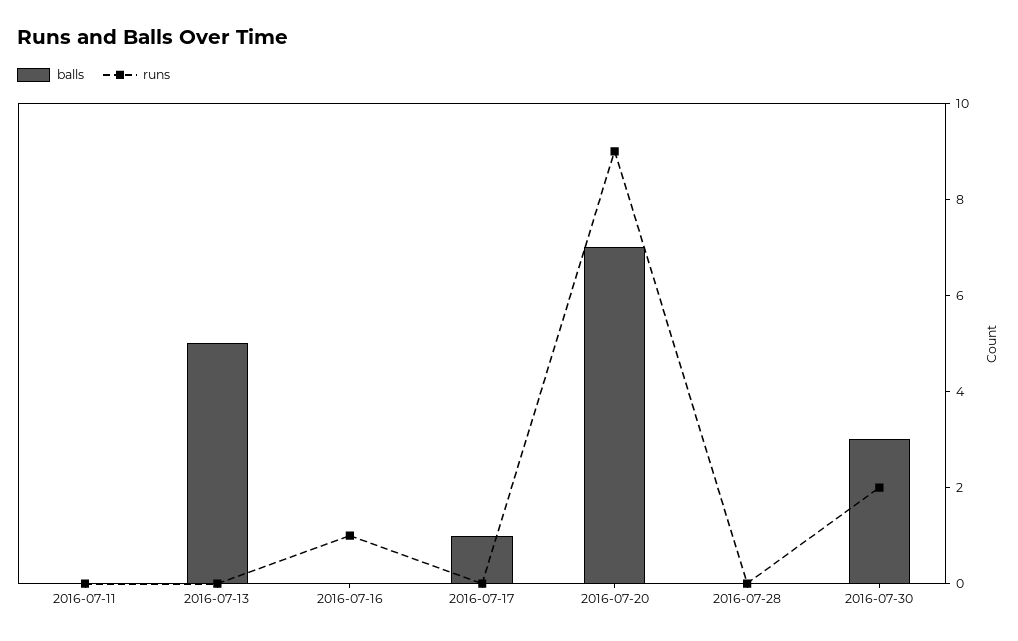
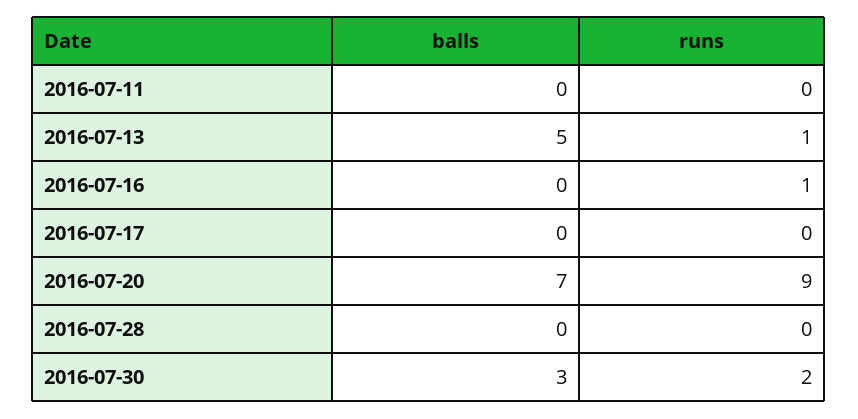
  {
    "balls": {
      "2016-07-11": 0,
      "2016-07-13": 5,
      "2016-07-16": 0,
-     "2016-07-17": 1,
+     "2016-07-17": 0,
      "2016-07-20": 7,
      "2016-07-28": 0,
      "2016-07-30": 3
    },
    "runs": {
      "2016-07-11": 0,
-     "2016-07-13": 0,
+     "2016-07-13": 1,
      "2016-07-16": 1,
      "2016-07-17": 0,
      "2016-07-20": 9,
      "2016-07-28": 0,
      "2016-07-30": 2
    }
  }

